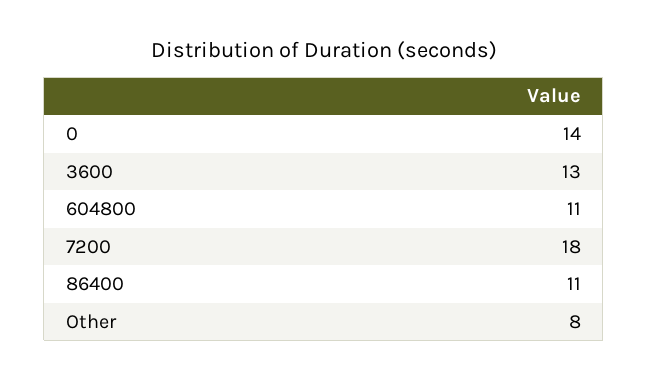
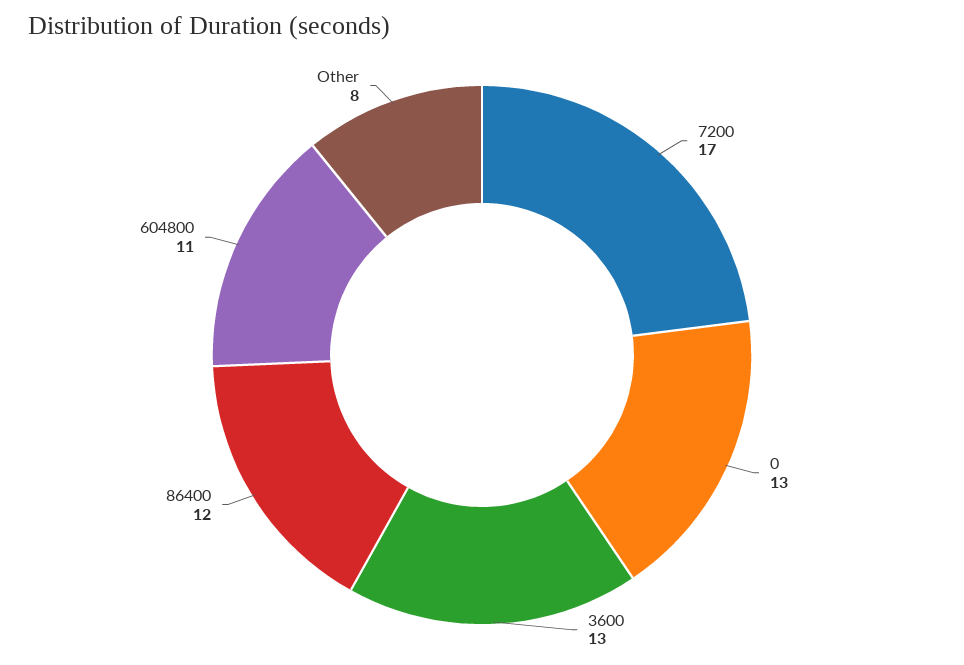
  {
-   "0": 14,
+   "0": 13,
    "3600": 13,
    "604800": 11,
-   "7200": 18,
+   "7200": 17,
-   "86400": 11,
+   "86400": 12,
    "Other": 8
  }

